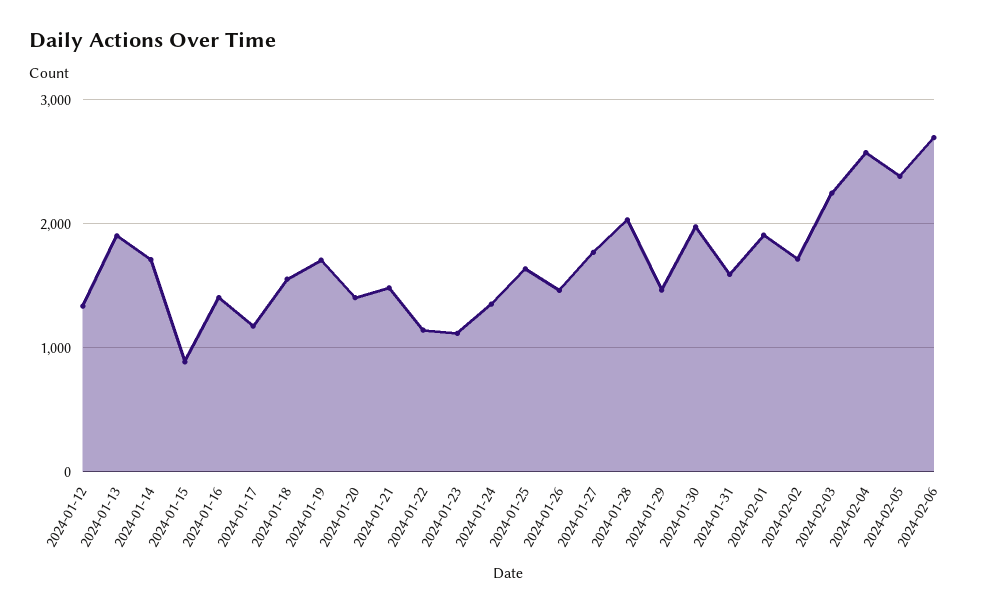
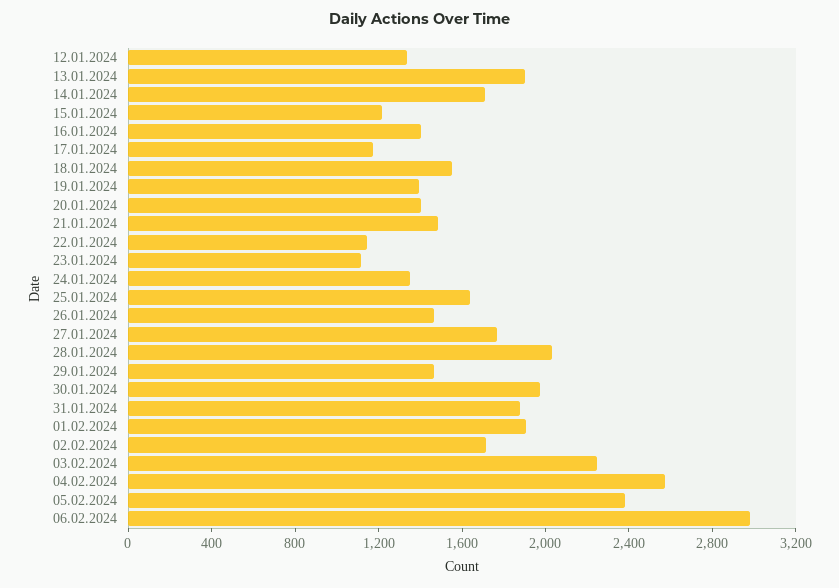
  {
    "2024-01-12": 1300,
    "2024-01-13": 1900,
    "2024-01-14": 1700,
-   "2024-01-15": 900,
+   "2024-01-15": 1200,
    "2024-01-16": 1400,
    "2024-01-17": 1200,
    "2024-01-18": 1600,
-   "2024-01-19": 1700,
+   "2024-01-19": 1400,
    "2024-01-20": 1400,
    "2024-01-21": 1500,
    "2024-01-22": 1100,
    "2024-01-23": 1100,
    "2024-01-24": 1400,
    "2024-01-25": 1600,
    "2024-01-26": 1500,
    "2024-01-27": 1800,
    "2024-01-28": 2000,
    "2024-01-29": 1500,
    "2024-01-30": 2000,
-   "2024-01-31": 1600,
+   "2024-01-31": 1900,
    "2024-02-01": 1900,
    "2024-02-02": 1700,
    "2024-02-03": 2200,
    "2024-02-04": 2600,
    "2024-02-05": 2400,
-   "2024-02-06": 2700
+   "2024-02-06": 3000
  }

